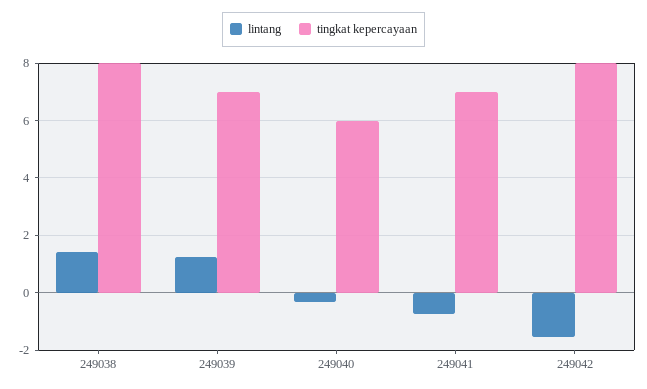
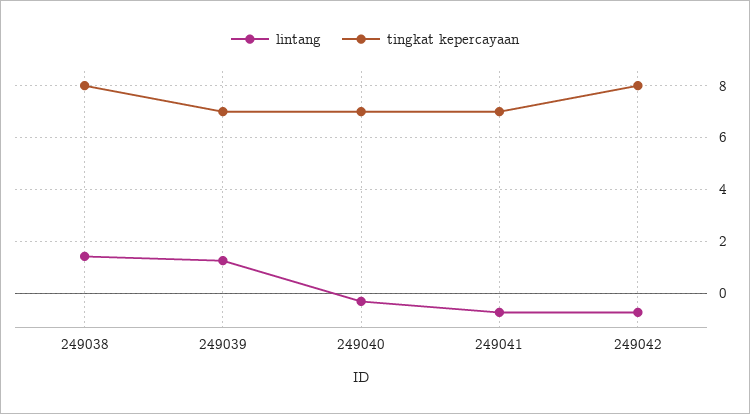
  {
    "lintang": {
      "249038": 1.5,
      "249039": 1.25,
      "249040": -0.25,
      "249041": -0.75,
-     "249042": -1.5
+     "249042": -0.75
    },
    "tingkat kepercayaan": {
      "249038": 8,
      "249039": 7,
-     "249040": 6,
+     "249040": 7,
      "249041": 7,
      "249042": 8
    }
  }

